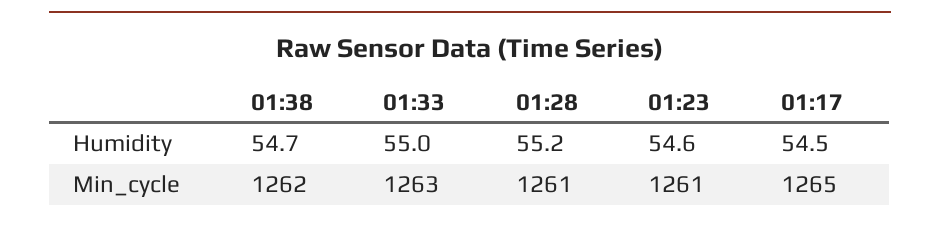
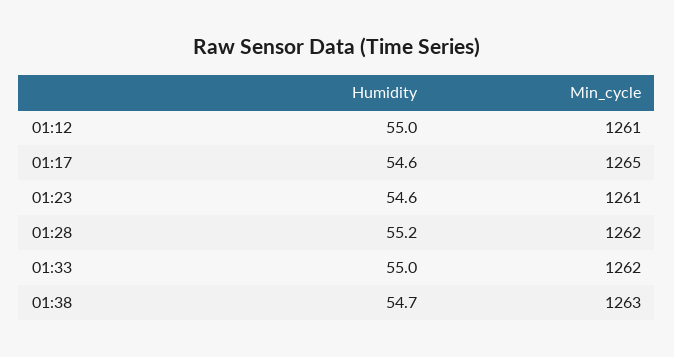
  {
    "01:38": {
      "Humidity": 54.7,
-     "Min_cycle": 1262
+     "Min_cycle": 1263
    },
    "01:33": {
      "Humidity": 55,
-     "Min_cycle": 1263
+     "Min_cycle": 1262
    },
    "01:28": {
      "Humidity": 55.2,
-     "Min_cycle": 1261
+     "Min_cycle": 1262
    },
    "01:23": {
      "Humidity": 54.6,
      "Min_cycle": 1261
    },
    "01:17": {
-     "Humidity": 54.5,
+     "Humidity": 54.6,
      "Min_cycle": 1265
-   }
+   },
+   "01:12": {
+     "Humidity": 55,
+     "Min_cycle": 1261
+   }
  }

